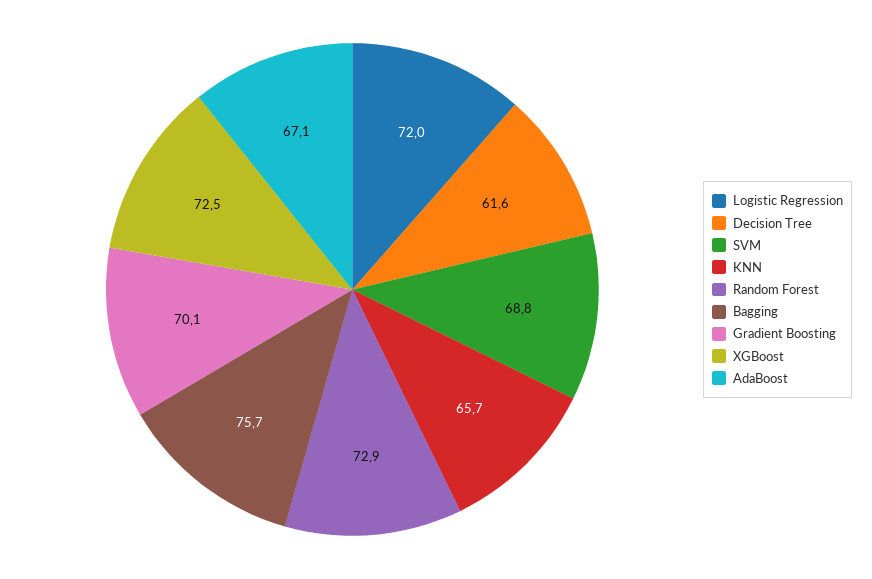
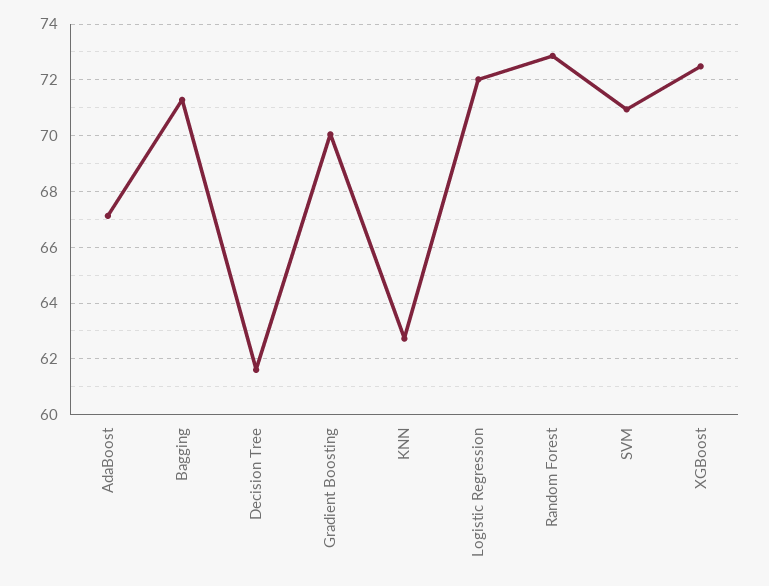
  {
    "Logistic Regression": 72,
    "Decision Tree": 61.6,
-   "SVM": 68.8,
+   "SVM": 71,
-   "KNN": 65.7,
+   "KNN": 62.75,
    "Random Forest": 72.9,
-   "Bagging": 75.7,
+   "Bagging": 71.25,
    "Gradient Boosting": 70.1,
    "XGBoost": 72.5,
    "AdaBoost": 67.1
  }

